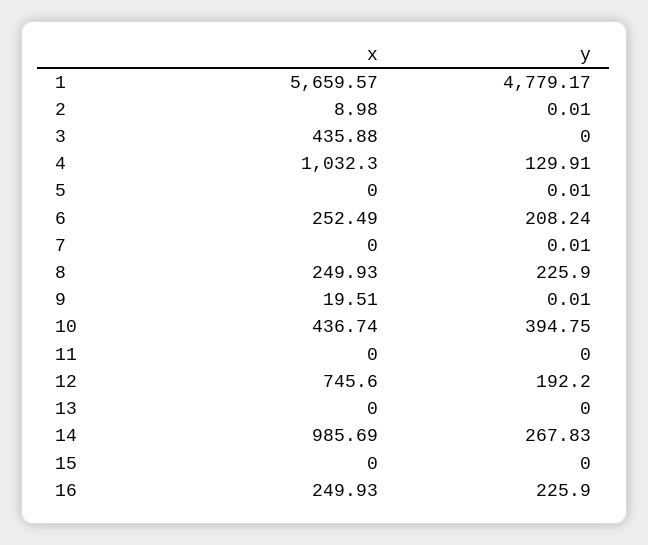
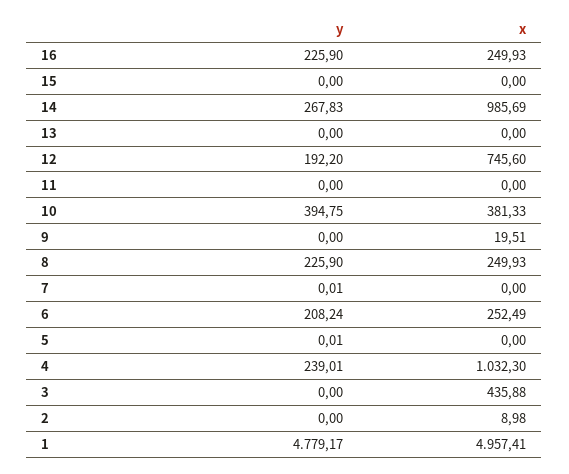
  {
    "x": {
-     "1": 5659.57,
+     "1": 4957.41,
      "2": 8.98,
      "3": 435.88,
      "4": 1032.3,
      "5": 0,
      "6": 252.49,
      "7": 0,
      "8": 249.93,
      "9": 19.51,
-     "10": 436.74,
+     "10": 381.33,
      "11": 0,
      "12": 745.6,
      "13": 0,
      "14": 985.69,
      "15": 0,
      "16": 249.93
    },
    "y": {
      "1": 4779.17,
-     "2": 0.01,
+     "2": 0,
      "3": 0,
-     "4": 129.91,
+     "4": 239.01,
      "5": 0.01,
      "6": 208.24,
      "7": 0.01,
      "8": 225.9,
-     "9": 0.01,
+     "9": 0,
      "10": 394.75,
      "11": 0,
      "12": 192.2,
      "13": 0,
      "14": 267.83,
      "15": 0,
      "16": 225.9
    }
  }

